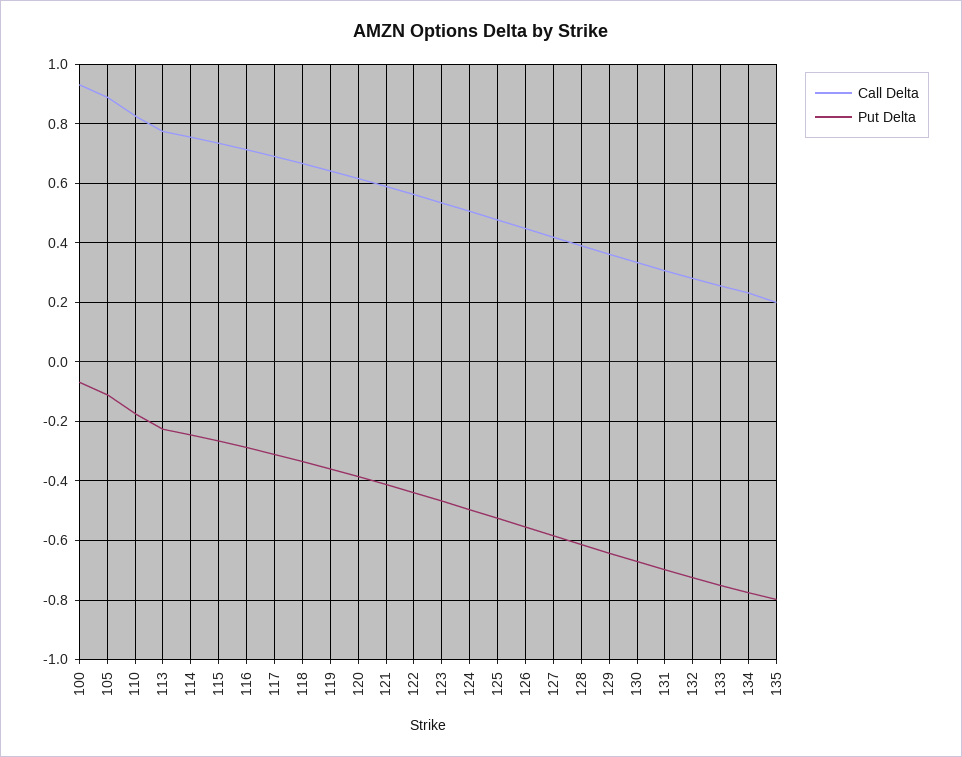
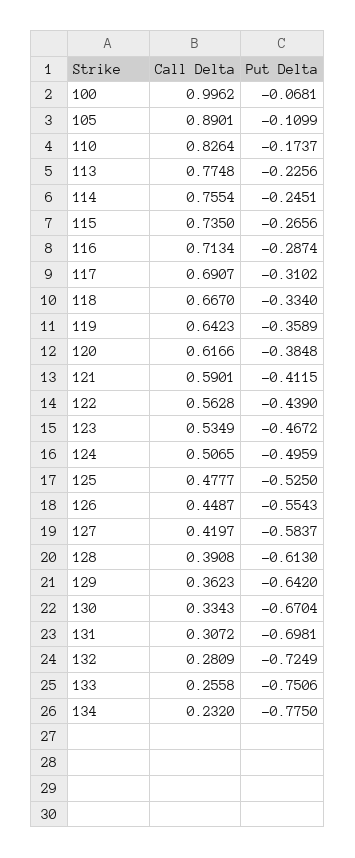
  {
    "Call Delta": {
-     "100": 0.925,
+     "100": 0.9962,
      "105": 0.8901,
      "110": 0.8264,
      "113": 0.7748,
      "114": 0.7554,
      "115": 0.735,
      "116": 0.7134,
      "117": 0.6907,
      "118": 0.667,
      "119": 0.6423,
      "120": 0.6166,
      "121": 0.5901,
      "122": 0.5628,
      "123": 0.5349,
      "124": 0.5065,
      "125": 0.4777,
      "126": 0.4487,
      "127": 0.4197,
      "128": 0.3908,
      "129": 0.3623,
      "130": 0.3343,
      "131": 0.3072,
      "132": 0.2809,
      "133": 0.2558,
-     "134": 0.232,
+     "134": 0.232
-     "135": 0.2
    },
    "Put Delta": {
      "100": -0.0681,
      "105": -0.1099,
      "110": -0.1737,
      "113": -0.2256,
      "114": -0.2451,
      "115": -0.2656,
      "116": -0.2874,
      "117": -0.3102,
      "118": -0.334,
      "119": -0.3589,
      "120": -0.3848,
      "121": -0.4115,
      "122": -0.439,
      "123": -0.4672,
      "124": -0.4959,
      "125": -0.525,
      "126": -0.5543,
      "127": -0.5837,
      "128": -0.613,
      "129": -0.642,
      "130": -0.6704,
      "131": -0.6981,
      "132": -0.7249,
      "133": -0.7506,
-     "134": -0.775,
+     "134": -0.775
-     "135": -0.8
    }
  }

